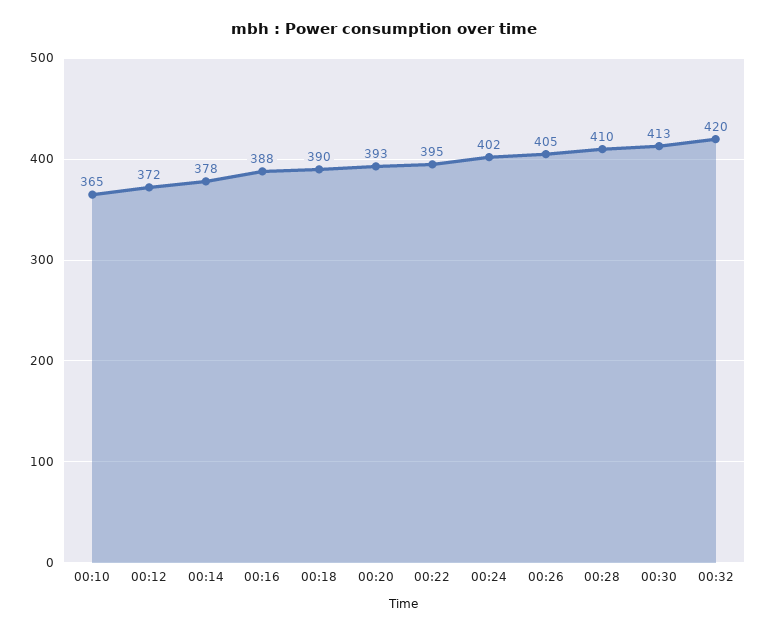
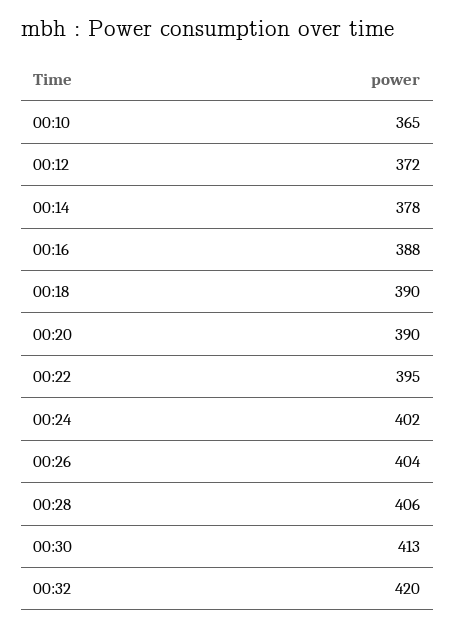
  {
    "00:10": 365,
    "00:12": 372,
    "00:14": 378,
    "00:16": 388,
    "00:18": 390,
-   "00:20": 393,
+   "00:20": 390,
    "00:22": 395,
    "00:24": 402,
-   "00:26": 405,
+   "00:26": 404,
-   "00:28": 410,
+   "00:28": 406,
    "00:30": 413,
    "00:32": 420
  }

